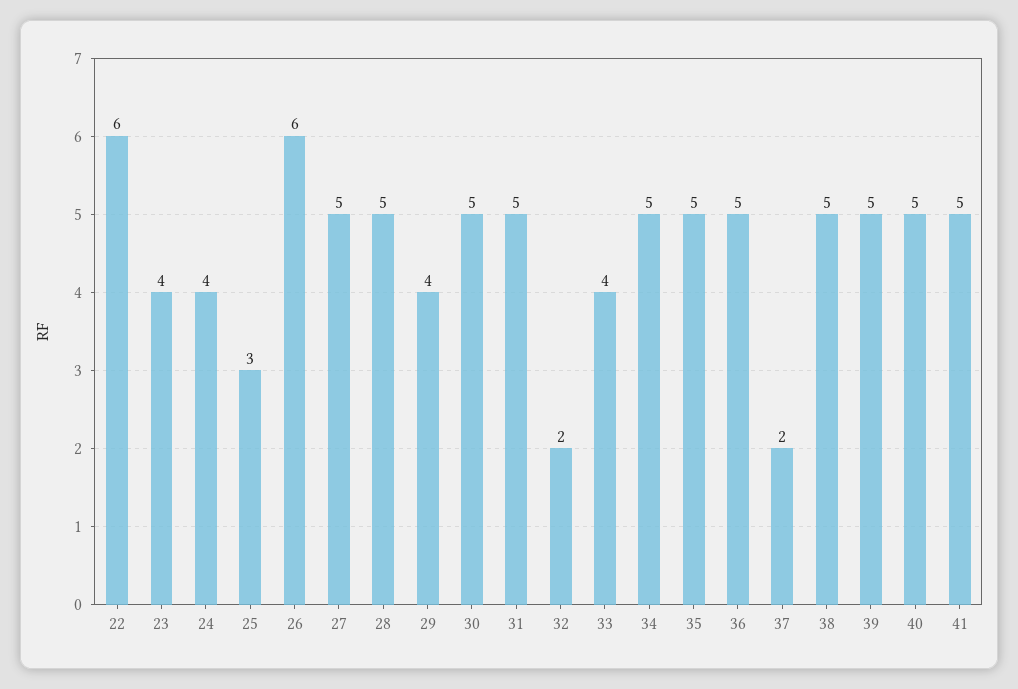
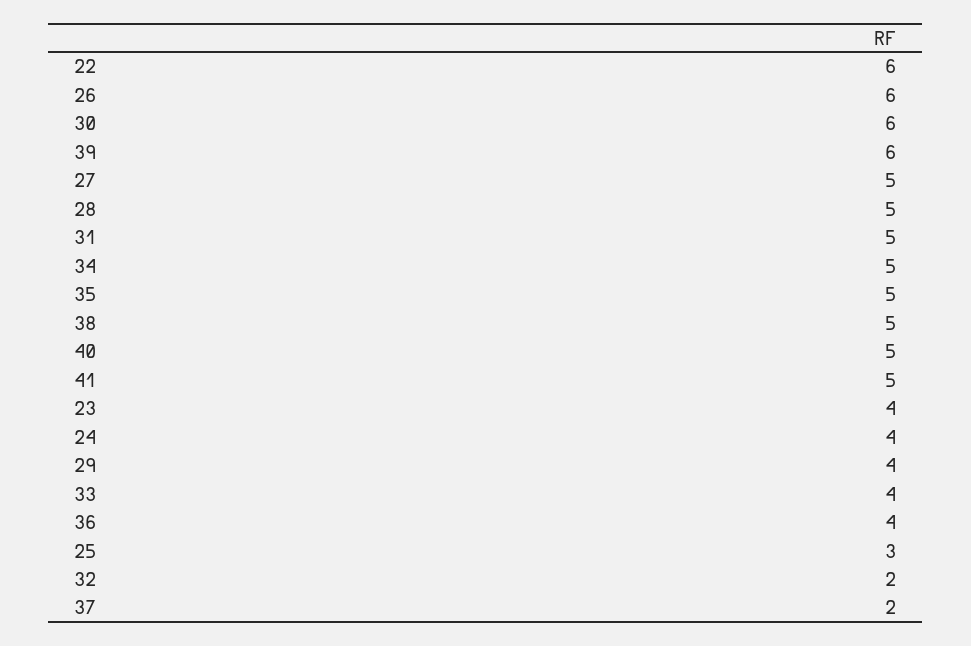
  {
    "22": 6,
    "23": 4,
    "24": 4,
    "25": 3,
    "26": 6,
    "27": 5,
    "28": 5,
    "29": 4,
-   "30": 5,
+   "30": 6,
    "31": 5,
    "32": 2,
    "33": 4,
    "34": 5,
    "35": 5,
-   "36": 5,
+   "36": 4,
    "37": 2,
    "38": 5,
-   "39": 5,
+   "39": 6,
    "40": 5,
    "41": 5
  }

